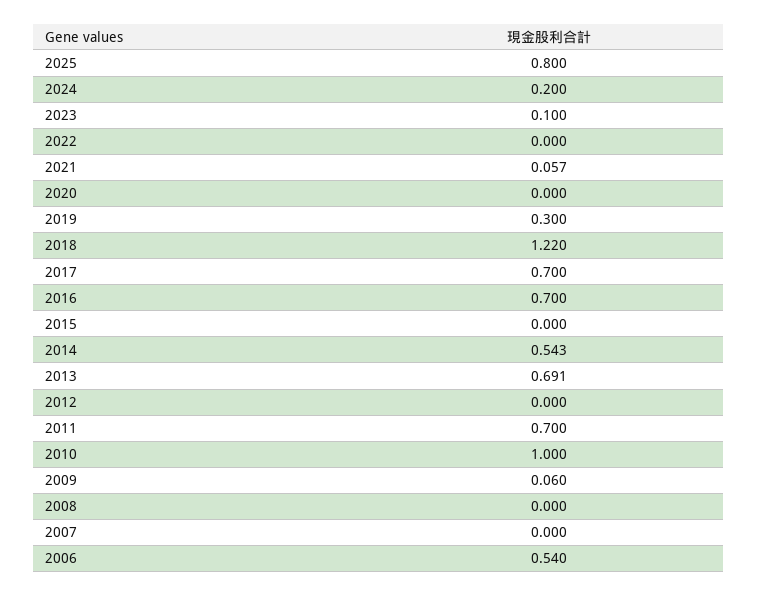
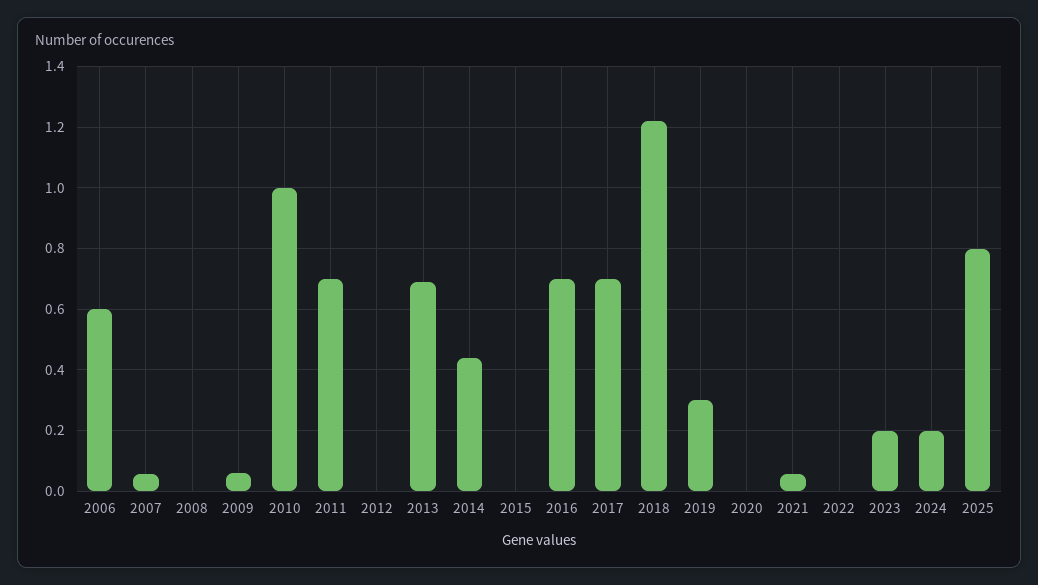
  {
    "2025": 0.8,
    "2024": 0.2,
-   "2023": 0.1,
+   "2023": 0.2,
    "2022": 0,
    "2021": 0.057,
    "2020": 0,
    "2019": 0.3,
    "2018": 1.22,
    "2017": 0.7,
    "2016": 0.7,
    "2015": 0,
-   "2014": 0.543,
+   "2014": 0.44,
    "2013": 0.691,
    "2012": 0,
    "2011": 0.7,
    "2010": 1,
    "2009": 0.06,
    "2008": 0,
-   "2007": 0,
+   "2007": 0.06,
-   "2006": 0.54
+   "2006": 0.6
  }

